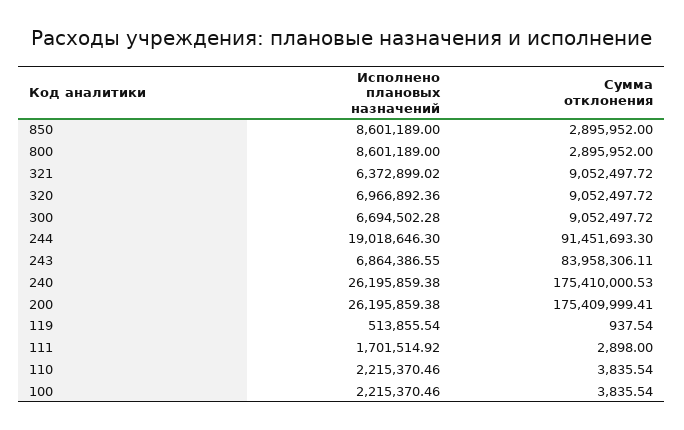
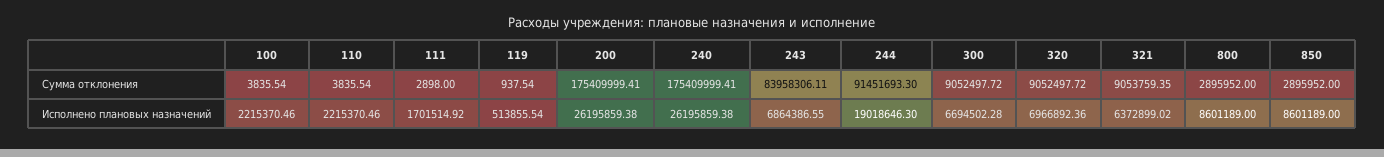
  {
    "Исполнено плановых назначений": {
      "850": 8601189,
      "800": 8601189,
      "321": 6372899.02,
      "320": 6966892.36,
      "300": 6694502.28,
      "244": 19018646.3,
      "243": 6864386.55,
      "240": 26195859.38,
      "200": 26195859.38,
      "119": 513855.54,
      "111": 1701514.92,
      "110": 2215370.46,
      "100": 2215370.46
    },
    "Сумма отклонения": {
      "850": 2895952,
      "800": 2895952,
-     "321": 9052497.72,
+     "321": 9053759.35,
      "320": 9052497.72,
      "300": 9052497.72,
      "244": 91451693.3,
      "243": 83958306.11,
-     "240": 175410000.53,
+     "240": 175409999.41,
      "200": 175409999.41,
      "119": 937.54,
      "111": 2898,
      "110": 3835.54,
      "100": 3835.54
    }
  }

